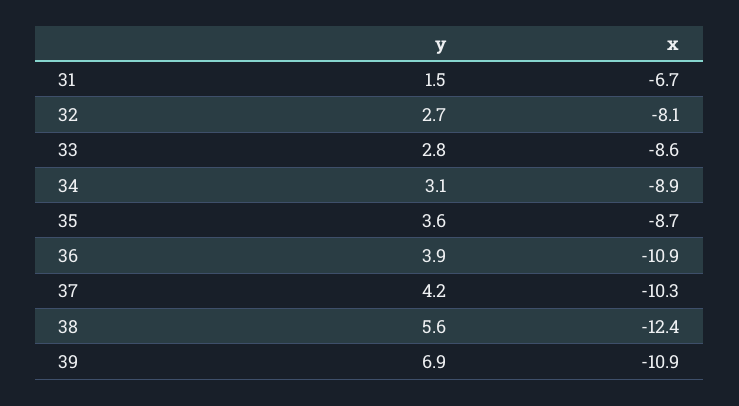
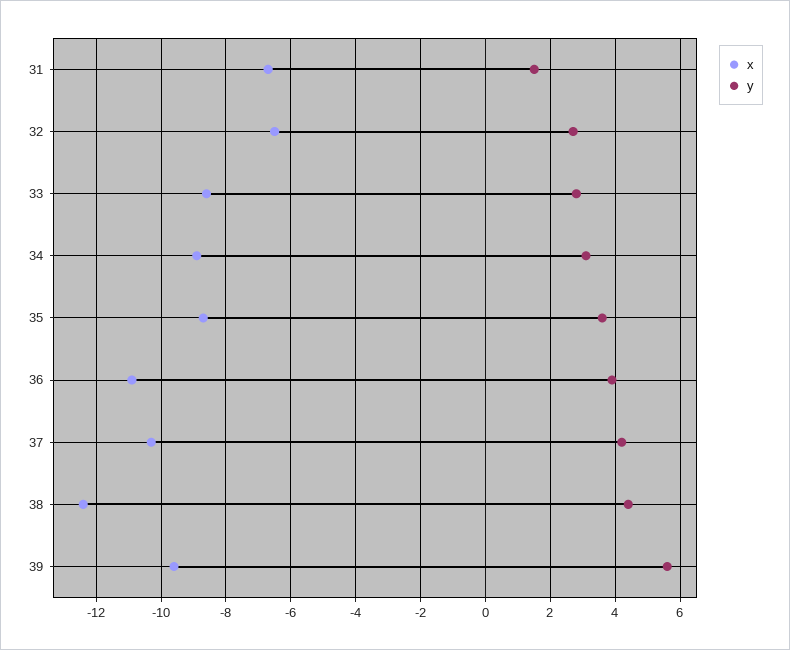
  {
    "y": {
      "31": 1.5,
      "32": 2.7,
      "33": 2.8,
      "34": 3.1,
      "35": 3.6,
      "36": 3.9,
      "37": 4.2,
-     "38": 5.6,
+     "38": 4.5,
-     "39": 6.9
+     "39": 5.5
    },
    "x": {
      "31": -6.7,
-     "32": -8.1,
+     "32": -6.5,
      "33": -8.6,
      "34": -8.9,
      "35": -8.7,
      "36": -10.9,
      "37": -10.3,
      "38": -12.4,
-     "39": -10.9
+     "39": -9.5
    }
  }

